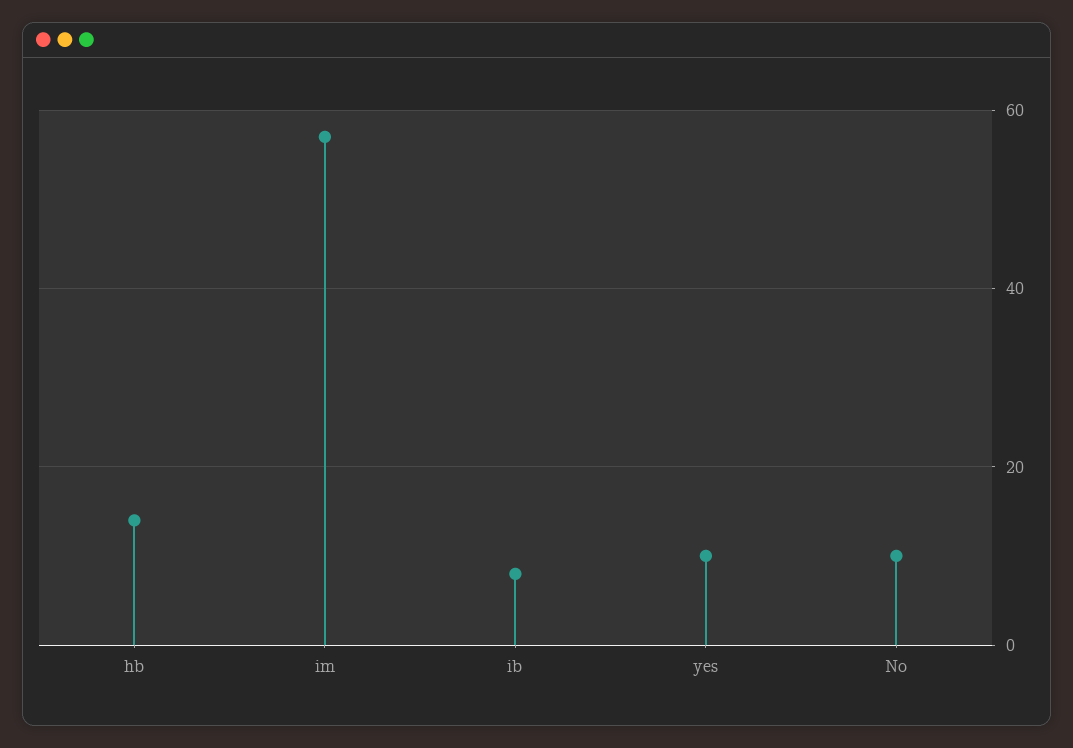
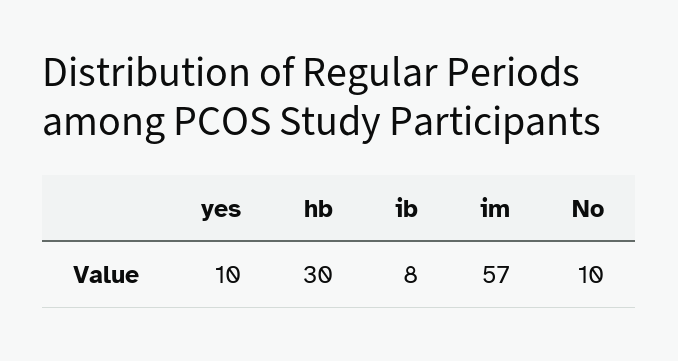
  {
-   "hb": 15,
+   "hb": 30,
    "im": 57,
    "ib": 8,
    "yes": 10,
    "No": 10
  }

